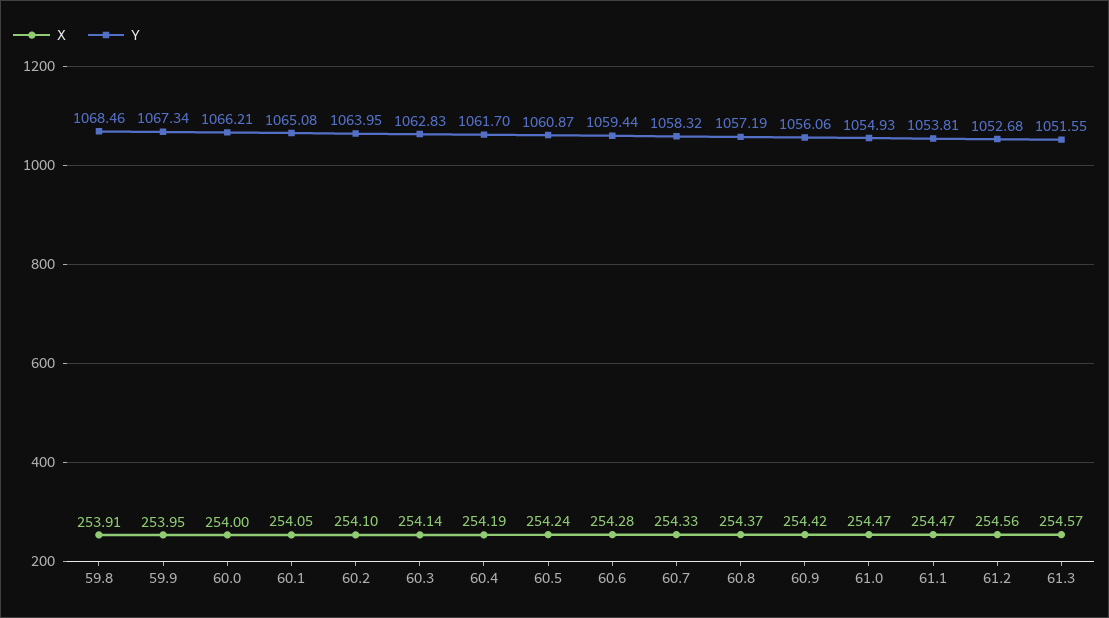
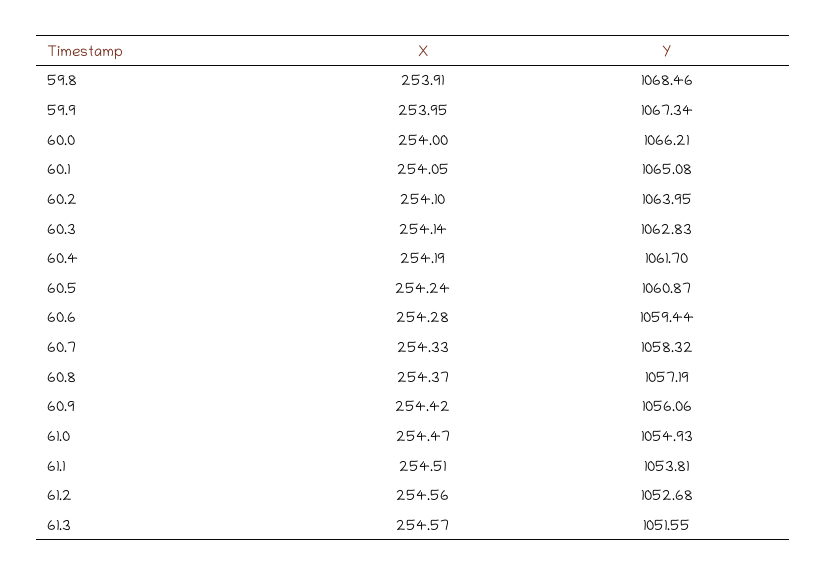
  {
    "X": {
      "59.8": 253.91,
      "59.9": 253.95,
      "60.0": 254,
      "60.1": 254.05,
      "60.2": 254.1,
      "60.3": 254.14,
      "60.4": 254.19,
      "60.5": 254.24,
      "60.6": 254.28,
      "60.7": 254.33,
      "60.8": 254.37,
      "60.9": 254.42,
      "61.0": 254.47,
-     "61.1": 254.47,
+     "61.1": 254.51,
      "61.2": 254.56,
      "61.3": 254.57
    },
    "Y": {
      "59.8": 1068.46,
      "59.9": 1067.34,
      "60.0": 1066.21,
      "60.1": 1065.08,
      "60.2": 1063.95,
      "60.3": 1062.83,
      "60.4": 1061.7,
      "60.5": 1060.87,
      "60.6": 1059.44,
      "60.7": 1058.32,
      "60.8": 1057.19,
      "60.9": 1056.06,
      "61.0": 1054.93,
      "61.1": 1053.81,
      "61.2": 1052.68,
      "61.3": 1051.55
    }
  }

